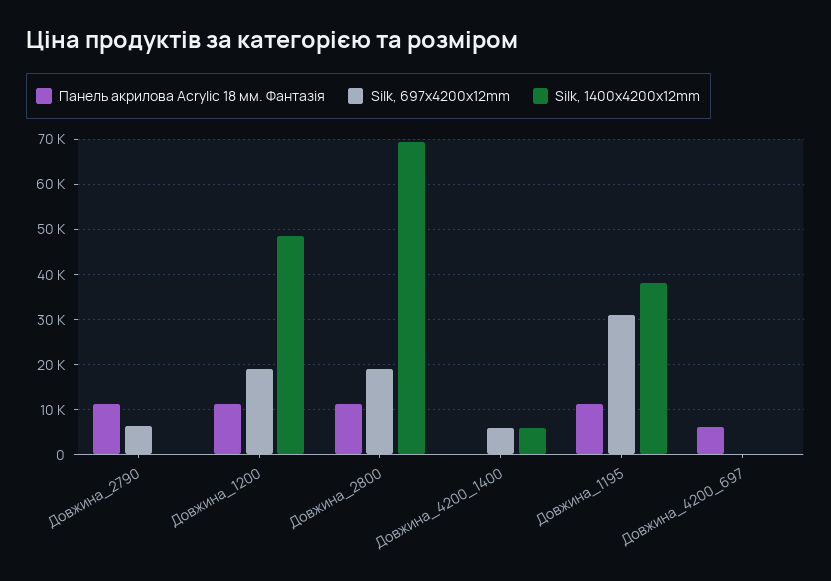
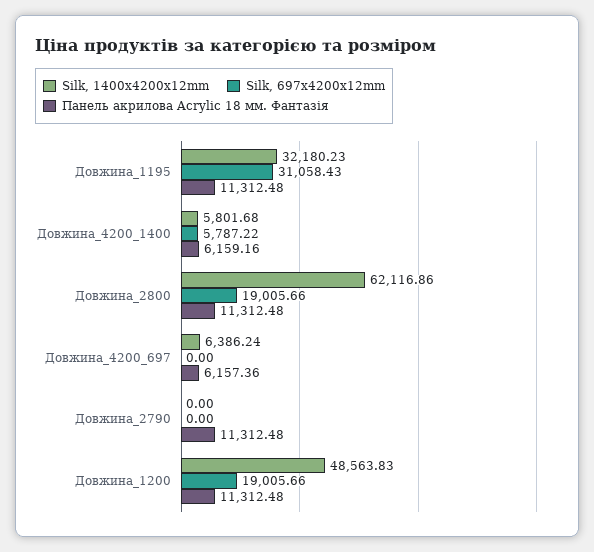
  {
    "Панель акрилова Acrylic 18 мм. Фантазія": {
      "Довжина_2790": 11312.48,
      "Довжина_1200": 11312.48,
      "Довжина_2800": 11312.48,
-     "Довжина_4200_1400": 0,
+     "Довжина_4200_1400": 6159.16,
      "Довжина_1195": 11312.48,
      "Довжина_4200_697": 6157.36
    },
    "Silk, 697x4200x12mm": {
-     "Довжина_2790": 6000,
+     "Довжина_2790": 0,
      "Довжина_1200": 19005.66,
      "Довжина_2800": 19005.66,
      "Довжина_4200_1400": 5787.22,
      "Довжина_1195": 31058.43,
      "Довжина_4200_697": 0
    },
    "Silk, 1400x4200x12mm": {
      "Довжина_2790": 0,
      "Довжина_1200": 48563.83,
-     "Довжина_2800": 70000,
+     "Довжина_2800": 62116.86,
      "Довжина_4200_1400": 5801.68,
-     "Довжина_1195": 38000,
+     "Довжина_1195": 32180.23,
-     "Довжина_4200_697": 0
+     "Довжина_4200_697": 6386.24
    }
  }

